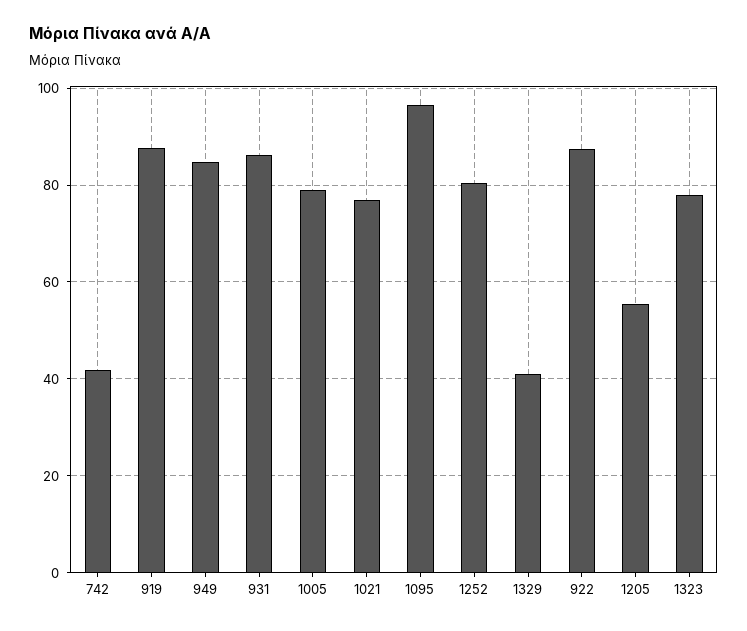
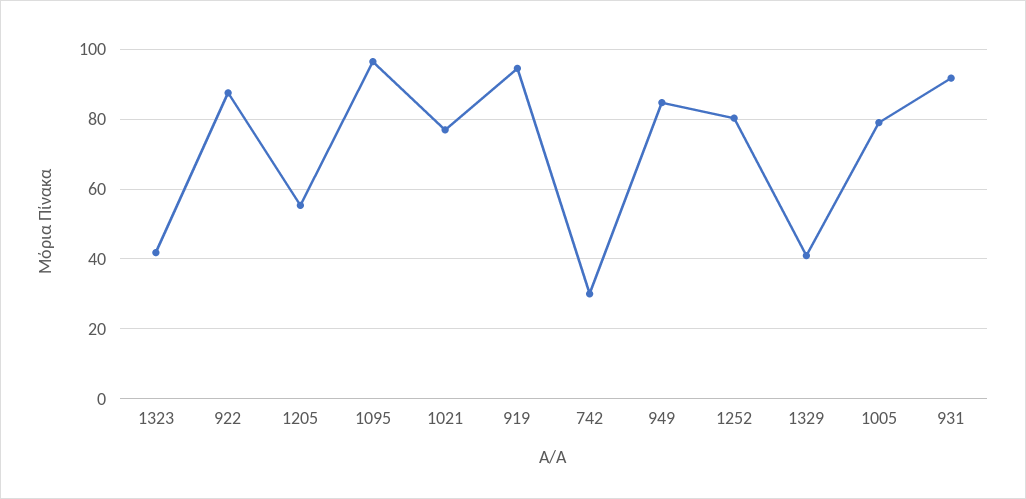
  {
-   "742": 42,
+   "742": 30,
-   "919": 88,
+   "919": 94,
    "949": 84,
-   "931": 86,
+   "931": 92,
    "1005": 80,
    "1021": 76,
    "1095": 96,
    "1252": 80,
    "1329": 40,
    "922": 88,
    "1205": 56,
-   "1323": 78
+   "1323": 42
  }

